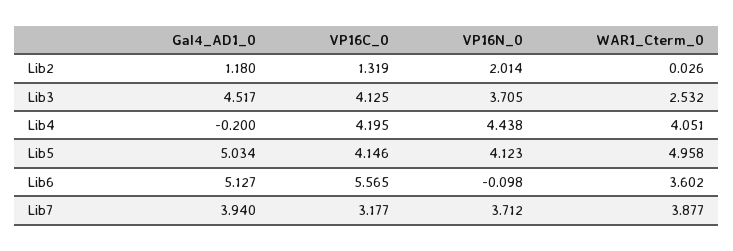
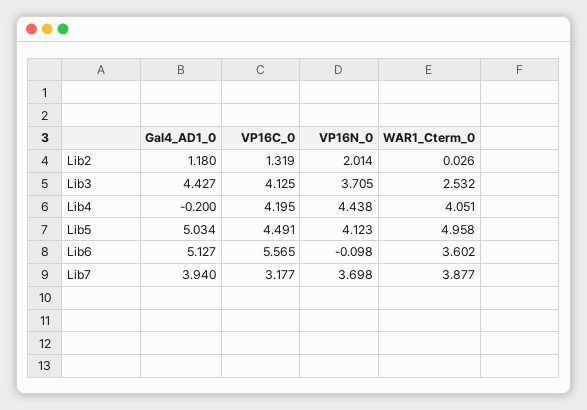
  {
    "Gal4_AD1_0": {
      "Lib2": 1.18,
-     "Lib3": 4.517,
+     "Lib3": 4.427,
      "Lib4": -0.2,
      "Lib5": 5.034,
      "Lib6": 5.127,
      "Lib7": 3.94
    },
    "VP16C_0": {
      "Lib2": 1.319,
      "Lib3": 4.125,
      "Lib4": 4.195,
-     "Lib5": 4.146,
+     "Lib5": 4.491,
      "Lib6": 5.565,
      "Lib7": 3.177
    },
    "VP16N_0": {
      "Lib2": 2.014,
      "Lib3": 3.705,
      "Lib4": 4.438,
      "Lib5": 4.123,
      "Lib6": -0.098,
-     "Lib7": 3.712
+     "Lib7": 3.698
    },
    "WAR1_Cterm_0": {
      "Lib2": 0.026,
      "Lib3": 2.532,
      "Lib4": 4.051,
      "Lib5": 4.958,
      "Lib6": 3.602,
      "Lib7": 3.877
    }
  }

